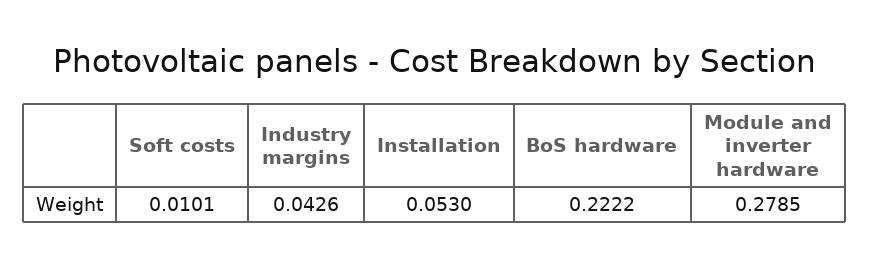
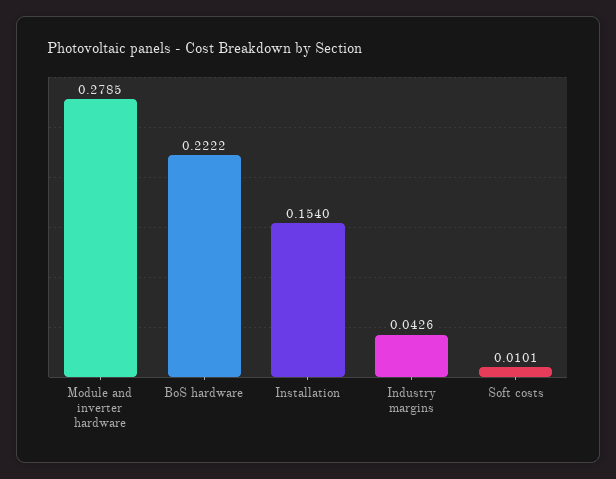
  {
    "Soft costs": 0.0101,
    "Industry margins": 0.0426,
-   "Installation": 0.053,
+   "Installation": 0.154,
    "BoS hardware": 0.2222,
    "Module and inverter hardware": 0.2785
  }

